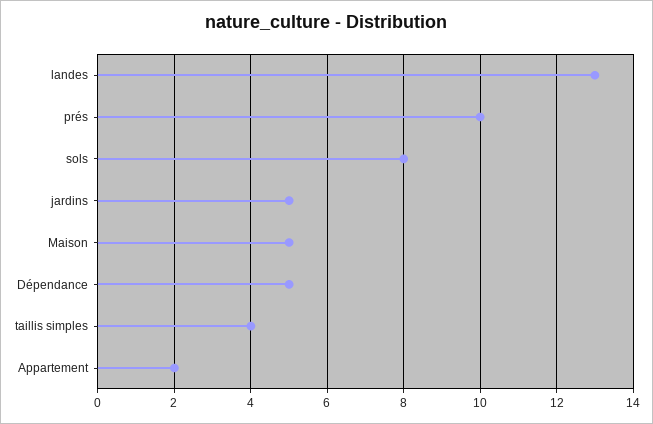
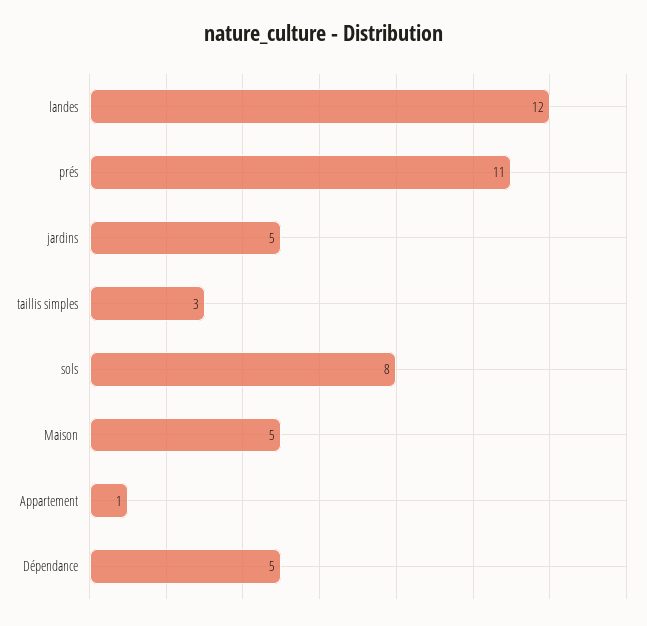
  {
-   "landes": 13,
+   "landes": 12,
-   "prés": 10,
+   "prés": 11,
    "sols": 8,
    "jardins": 5,
    "Maison": 5,
    "Dépendance": 5,
-   "taillis simples": 4,
+   "taillis simples": 3,
-   "Appartement": 2
+   "Appartement": 1
  }

